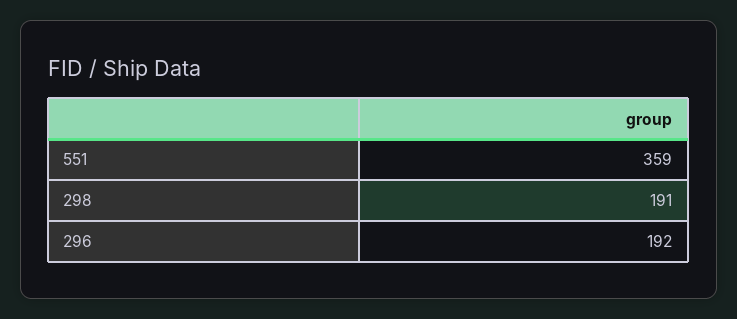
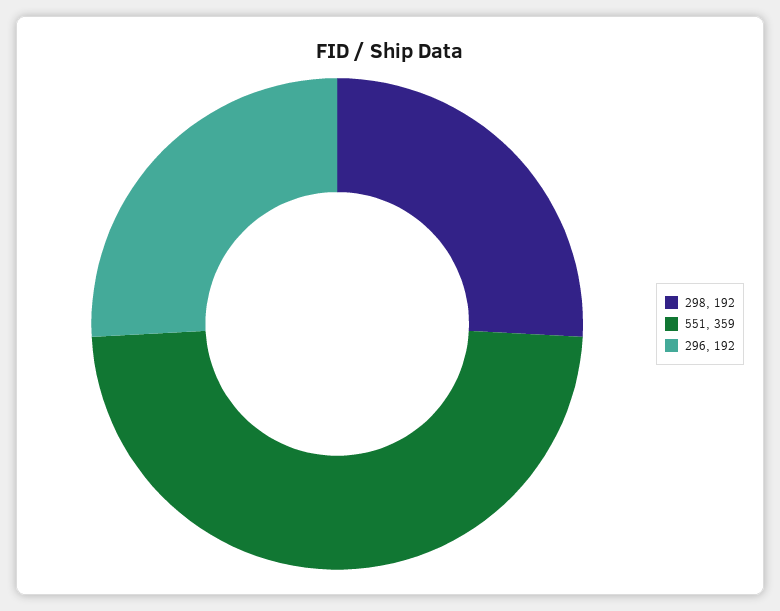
  {
    "551": 359,
-   "298": 191,
+   "298": 192,
    "296": 192
  }

